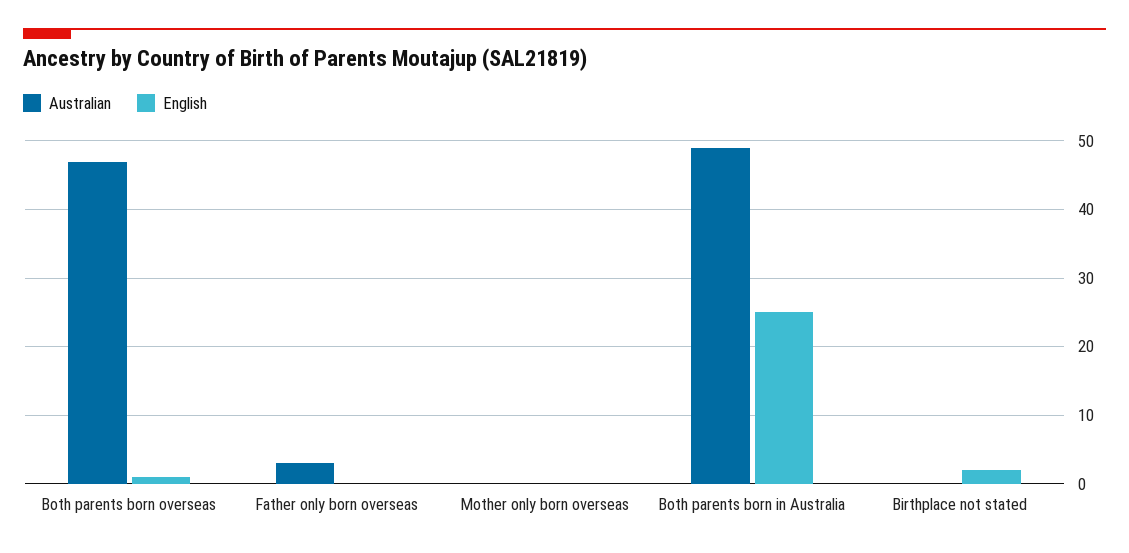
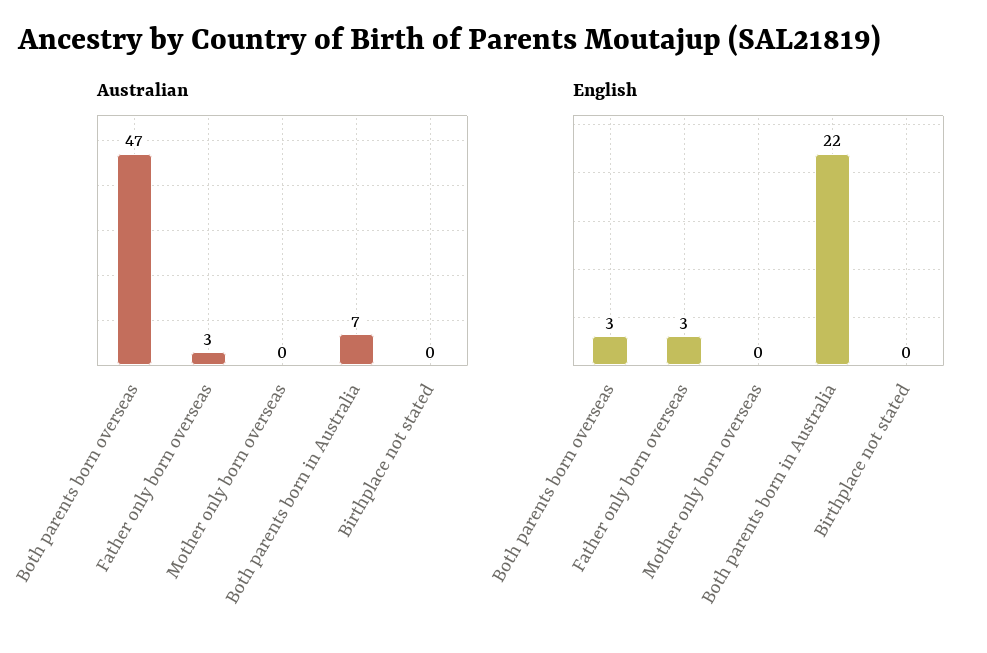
  {
    "Australian": {
      "Both parents born overseas": 47,
      "Father only born overseas": 3,
      "Mother only born overseas": 0,
-     "Both parents born in Australia": 49,
+     "Both parents born in Australia": 7,
      "Birthplace not stated": 0
    },
    "English": {
-     "Both parents born overseas": 1,
+     "Both parents born overseas": 3,
-     "Father only born overseas": 0,
+     "Father only born overseas": 3,
      "Mother only born overseas": 0,
-     "Both parents born in Australia": 25,
+     "Both parents born in Australia": 22,
-     "Birthplace not stated": 2
+     "Birthplace not stated": 0
    }
  }

